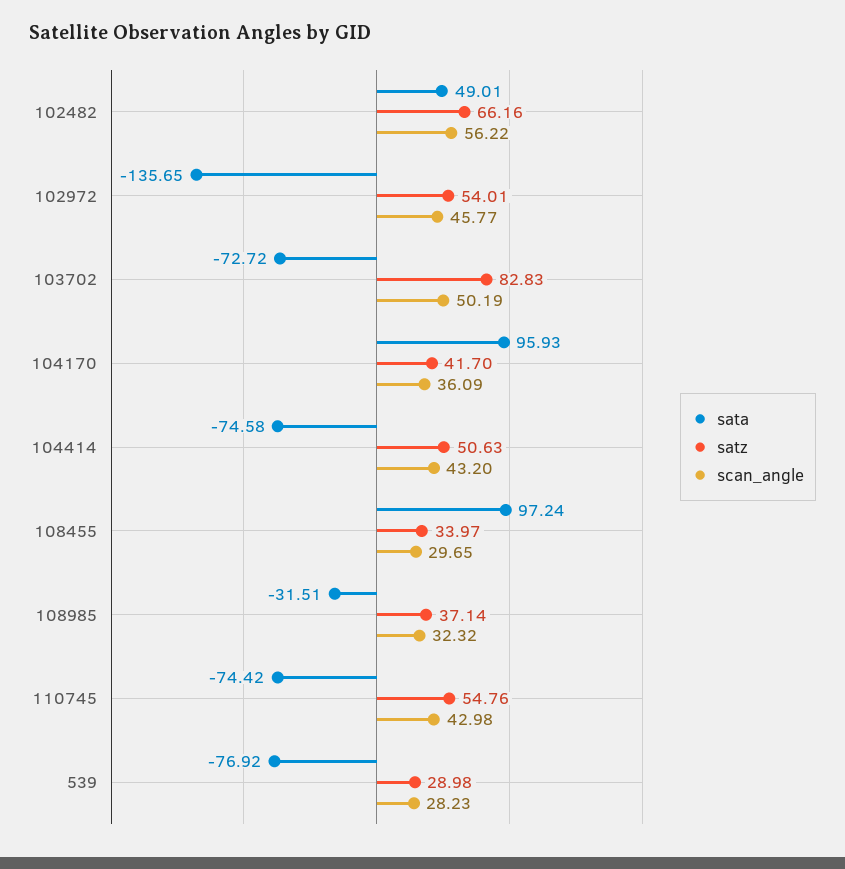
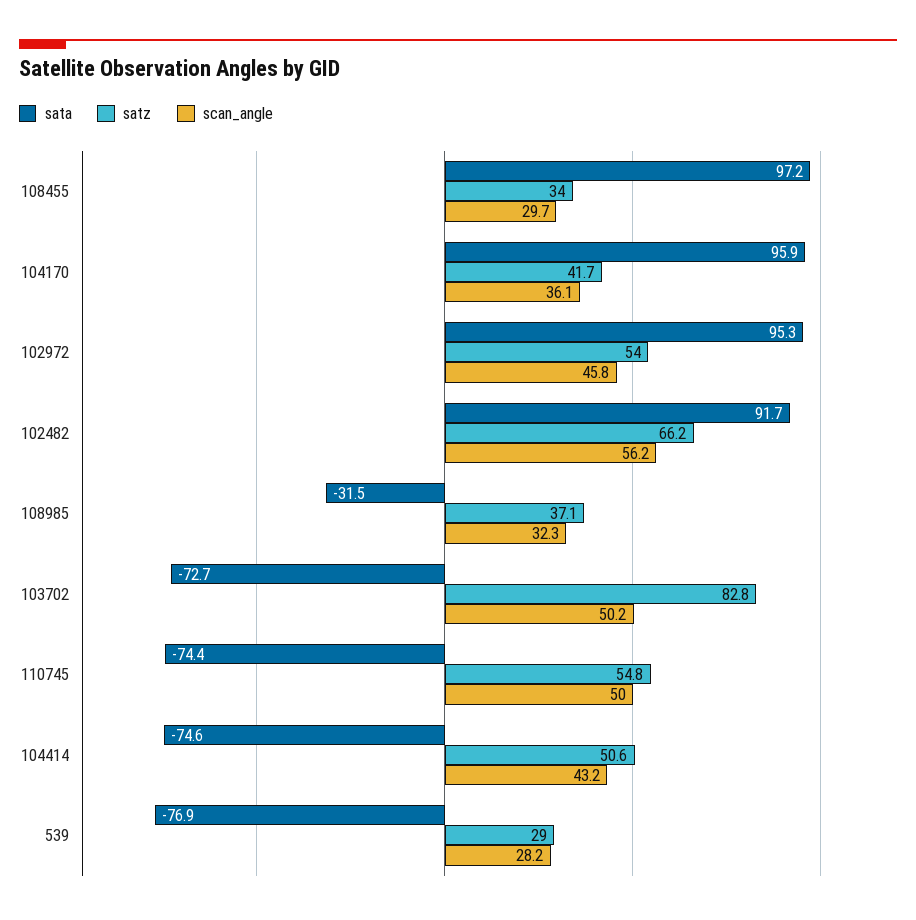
  {
    "sata": {
-     "102482": 49.01,
+     "102482": 91.7,
-     "102972": -135.65,
+     "102972": 95.3,
      "103702": -72.72,
      "104170": 95.93,
      "104414": -74.58,
      "108455": 97.24,
      "108985": -31.51,
      "110745": -74.42,
      "539": -76.92
    },
    "satz": {
      "102482": 66.16,
      "102972": 54.01,
      "103702": 82.83,
      "104170": 41.7,
      "104414": 50.63,
      "108455": 33.97,
      "108985": 37.14,
      "110745": 54.76,
      "539": 28.98
    },
    "scan_angle": {
      "102482": 56.22,
      "102972": 45.77,
      "103702": 50.19,
      "104170": 36.09,
      "104414": 43.2,
      "108455": 29.65,
      "108985": 32.32,
-     "110745": 42.98,
+     "110745": 50,
      "539": 28.23
    }
  }

